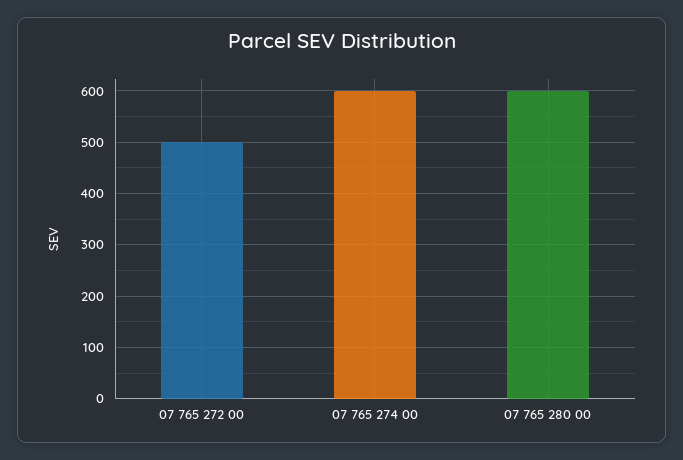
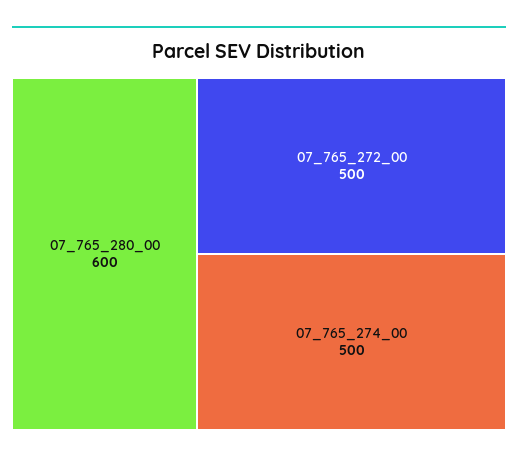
  {
    "07 765 272 00": 500,
-   "07 765 274 00": 600,
+   "07 765 274 00": 500,
    "07 765 280 00": 600
  }

